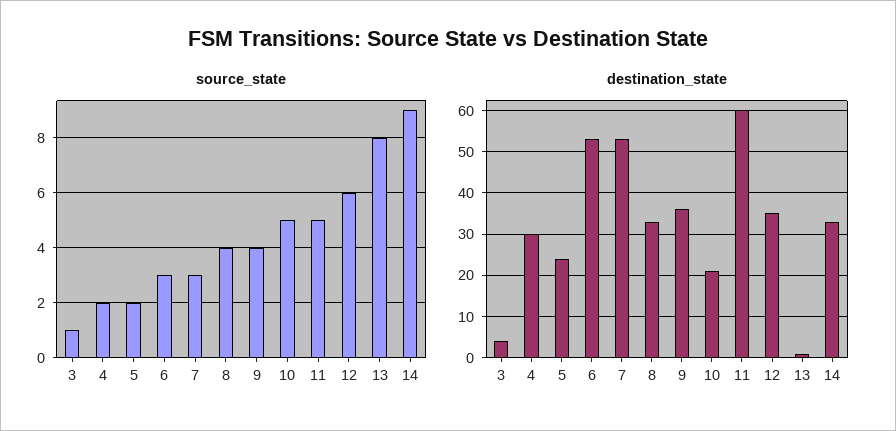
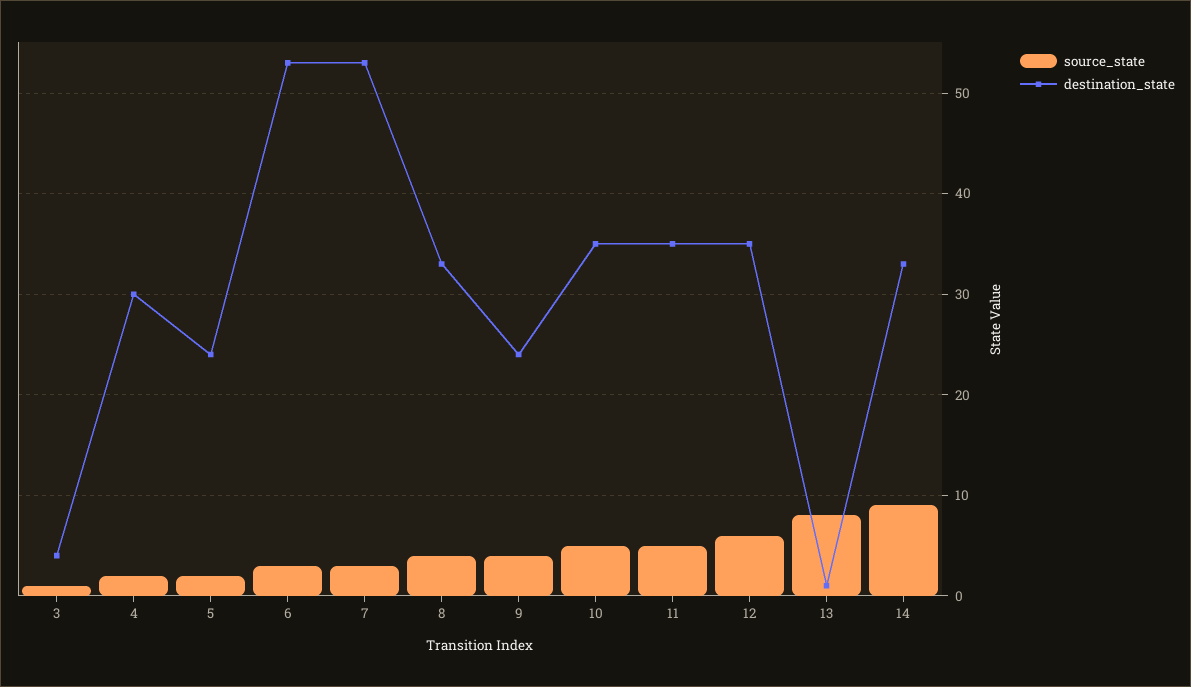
  {
    "source_state": {
      "3": 1,
      "4": 2,
      "5": 2,
      "6": 3,
      "7": 3,
      "8": 4,
      "9": 4,
      "10": 5,
      "11": 5,
      "12": 6,
      "13": 8,
      "14": 9
    },
    "destination_state": {
      "3": 4,
      "4": 30,
      "5": 24,
      "6": 53,
      "7": 53,
      "8": 33,
-     "9": 35,
+     "9": 24,
-     "10": 20,
+     "10": 35,
-     "11": 60,
+     "11": 35,
      "12": 35,
      "13": 1,
      "14": 33
    }
  }

